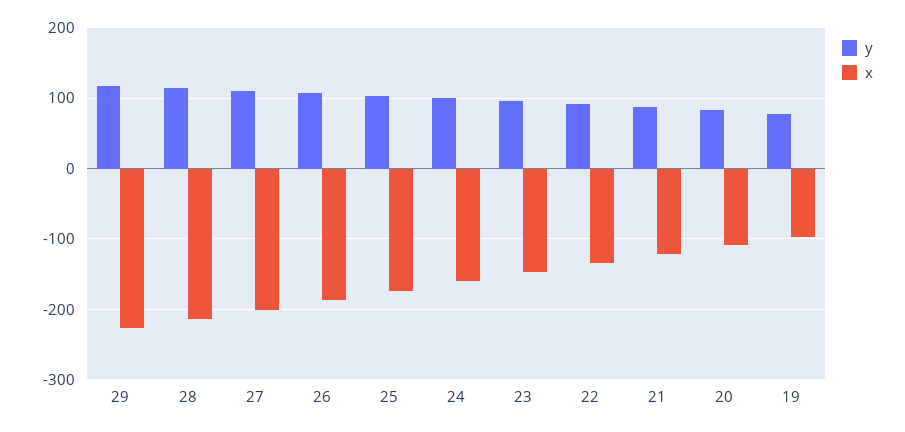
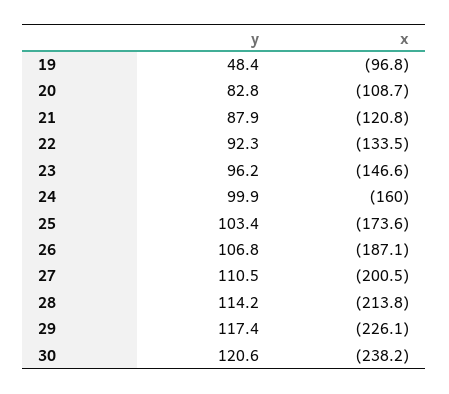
  {
    "y": {
      "29": 117.4,
      "28": 114.2,
      "27": 110.5,
      "26": 106.8,
      "25": 103.4,
      "24": 99.9,
      "23": 96.2,
      "22": 92.3,
      "21": 87.9,
      "20": 82.8,
-     "19": 80
+     "19": 48.4,
+     "30": 120.6
    },
    "x": {
      "29": -226.1,
      "28": -213.8,
      "27": -200.5,
      "26": -187.1,
      "25": -173.6,
      "24": -160,
      "23": -146.6,
      "22": -133.5,
      "21": -120.8,
      "20": -108.7,
-     "19": -96.8
+     "19": -96.8,
+     "30": -238.2
    }
  }

